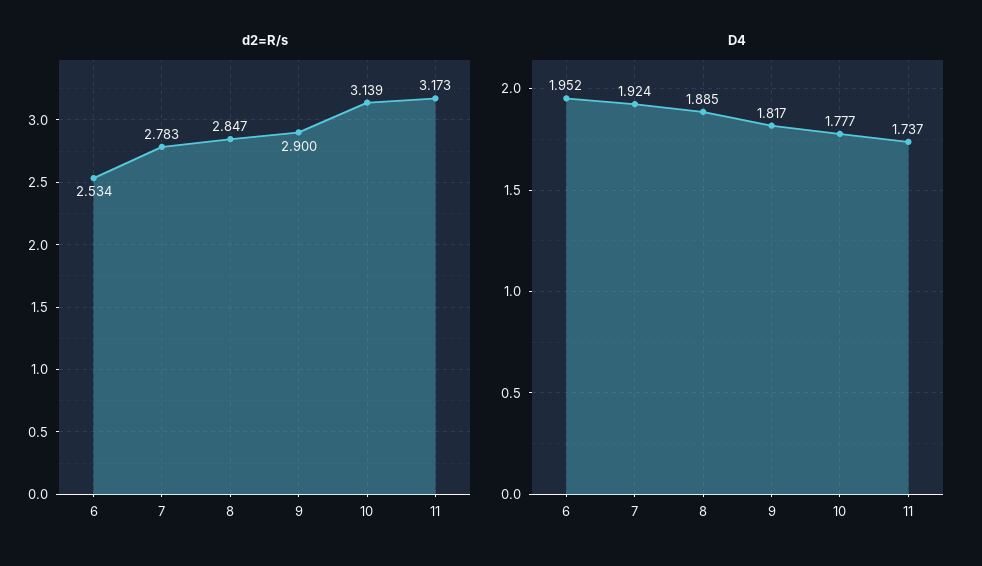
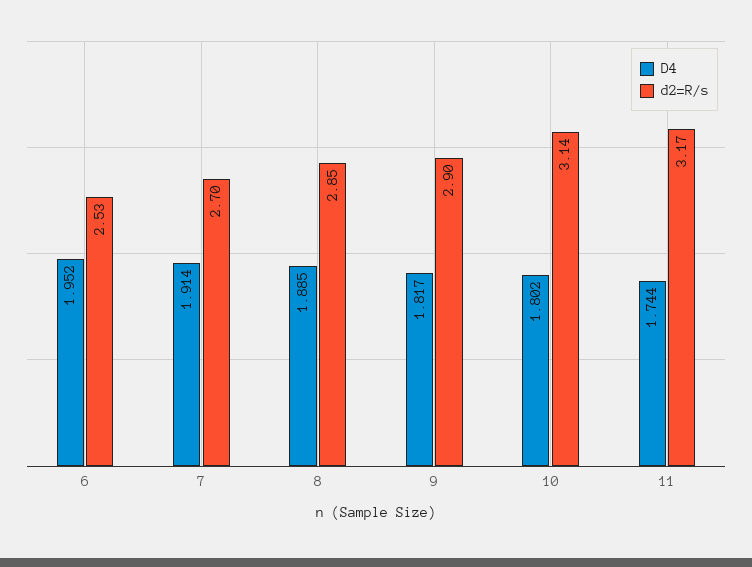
  {
    "d2=R/s": {
      "6": 2.534,
-     "7": 2.783,
+     "7": 2.7,
      "8": 2.847,
      "9": 2.9,
      "10": 3.139,
      "11": 3.173
    },
    "D4": {
      "6": 1.952,
-     "7": 1.924,
+     "7": 1.914,
      "8": 1.885,
      "9": 1.817,
-     "10": 1.777,
+     "10": 1.802,
-     "11": 1.737
+     "11": 1.744
    }
  }

